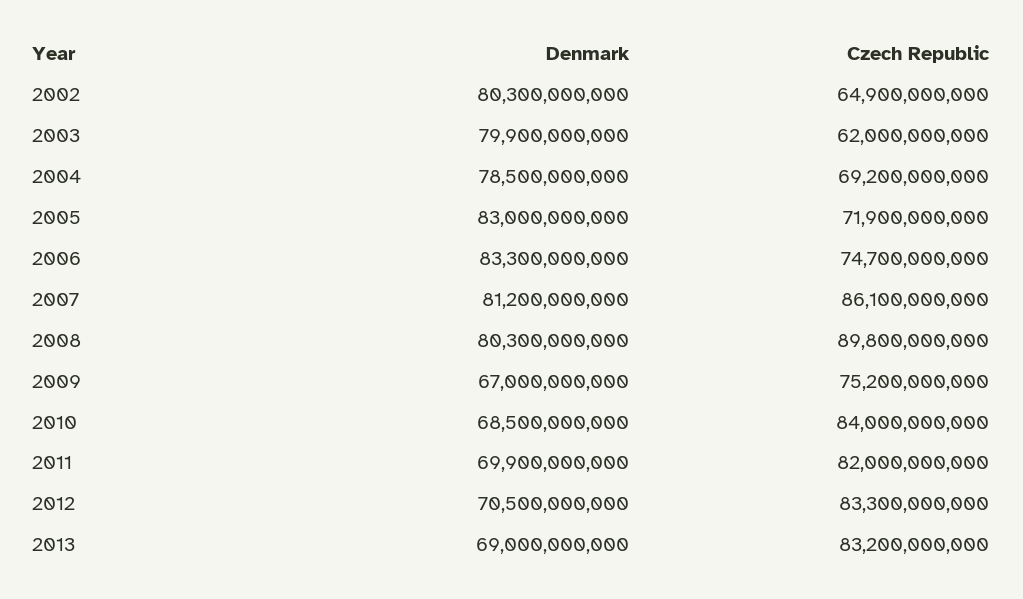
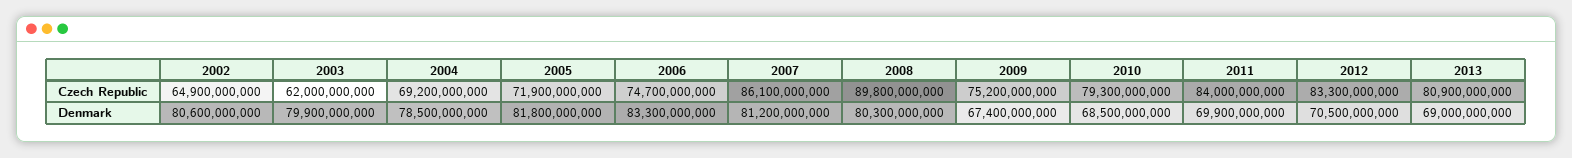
  {
    "Denmark": {
-     "2002": 80300000000,
+     "2002": 80600000000,
      "2003": 79900000000,
      "2004": 78500000000,
-     "2005": 83000000000,
+     "2005": 81800000000,
      "2006": 83300000000,
      "2007": 81200000000,
      "2008": 80300000000,
-     "2009": 67000000000,
+     "2009": 67400000000,
      "2010": 68500000000,
      "2011": 69900000000,
      "2012": 70500000000,
      "2013": 69000000000
    },
    "Czech Republic": {
      "2002": 64900000000,
      "2003": 62000000000,
      "2004": 69200000000,
      "2005": 71900000000,
      "2006": 74700000000,
      "2007": 86100000000,
      "2008": 89800000000,
      "2009": 75200000000,
-     "2010": 84000000000,
+     "2010": 79300000000,
-     "2011": 82000000000,
+     "2011": 84000000000,
      "2012": 83300000000,
-     "2013": 83200000000
+     "2013": 80900000000
    }
  }

